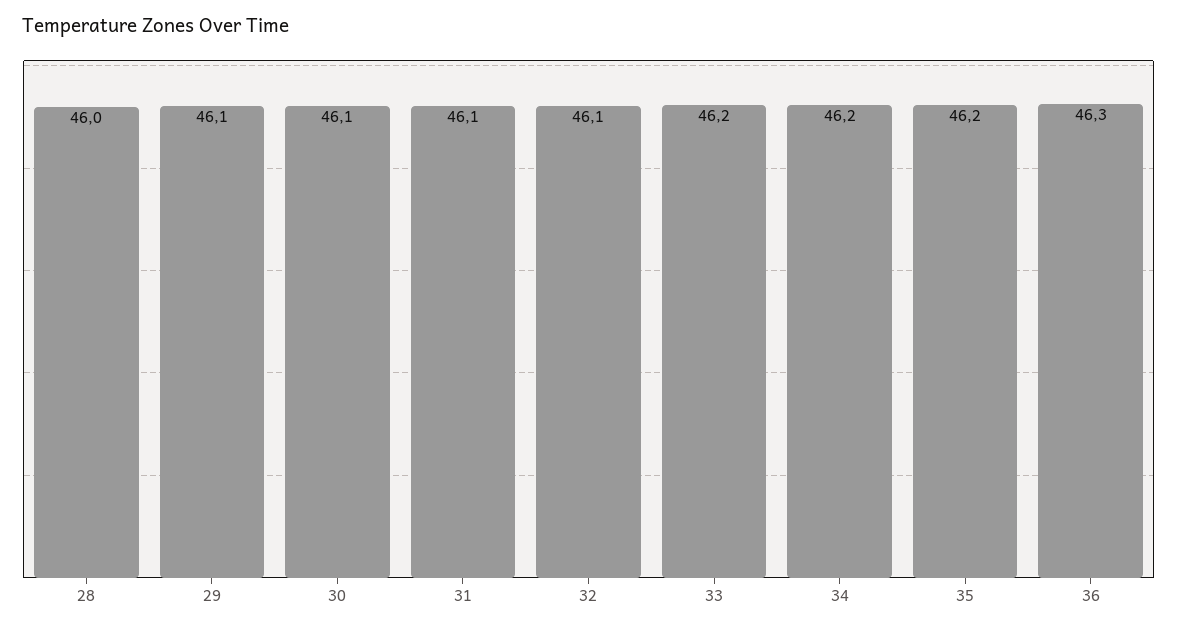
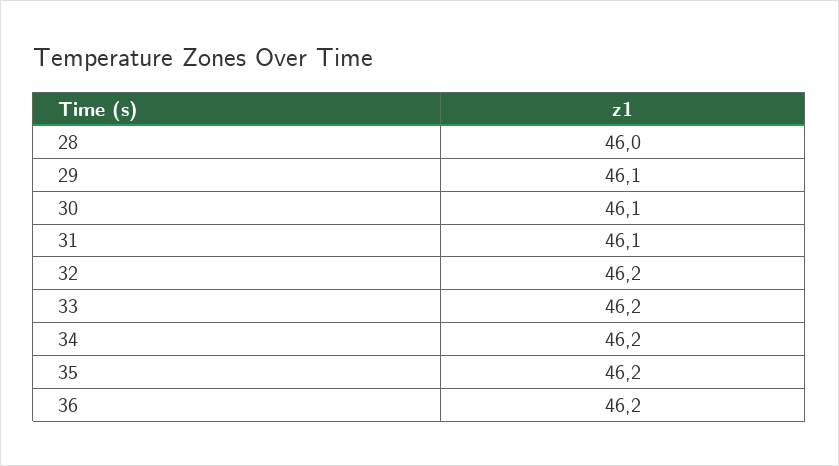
  {
    "28": 46,
    "29": 46.1,
    "30": 46.1,
    "31": 46.1,
-   "32": 46.1,
+   "32": 46.2,
    "33": 46.2,
    "34": 46.2,
    "35": 46.2,
-   "36": 46.3
+   "36": 46.2
  }

